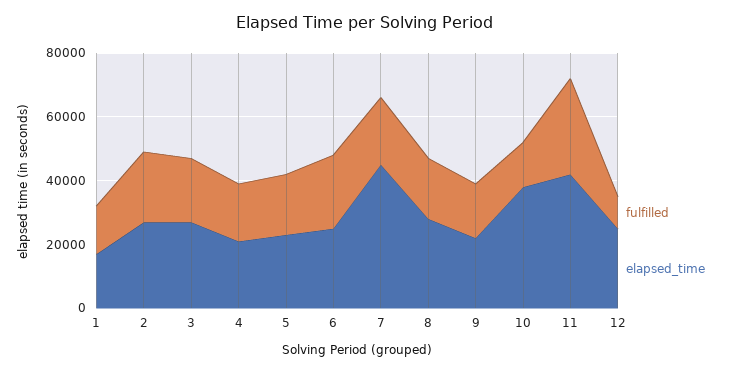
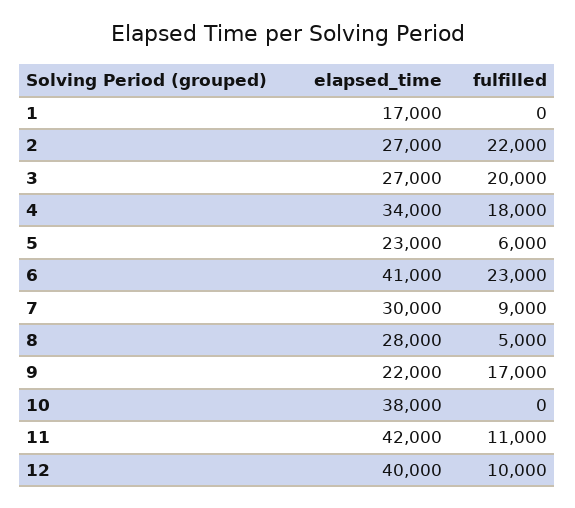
  {
    "fulfilled": {
-     "1": 15000,
+     "1": 0,
      "2": 22000,
      "3": 20000,
      "4": 18000,
-     "5": 20000,
+     "5": 6000,
      "6": 23000,
-     "7": 20000,
+     "7": 9000,
-     "8": 20000,
+     "8": 5000,
      "9": 17000,
-     "10": 15000,
+     "10": 0,
-     "11": 30000,
+     "11": 11000,
      "12": 10000
    },
    "elapsed_time": {
      "1": 17000,
      "2": 27000,
      "3": 27000,
-     "4": 20000,
+     "4": 34000,
      "5": 23000,
-     "6": 25000,
+     "6": 41000,
-     "7": 45000,
+     "7": 30000,
      "8": 28000,
      "9": 22000,
      "10": 38000,
      "11": 42000,
-     "12": 25000
+     "12": 40000
    }
  }

